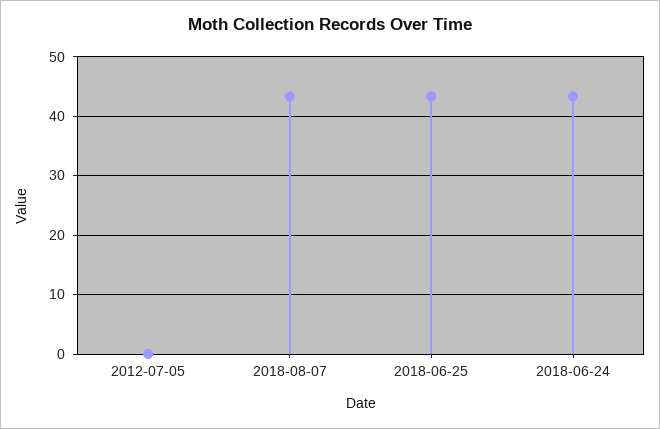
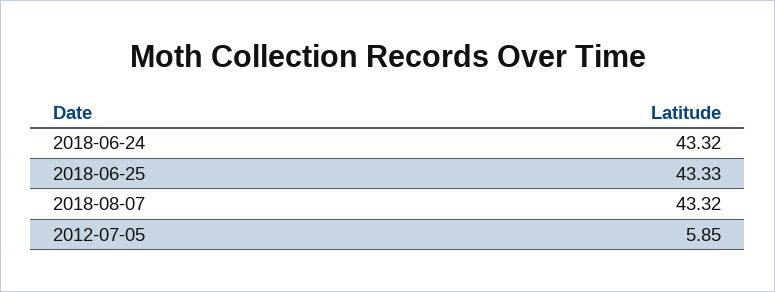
  {
-   "2012-07-05": 0,
+   "2012-07-05": 5.85,
    "2018-08-07": 43.32,
    "2018-06-25": 43.33,
    "2018-06-24": 43.32
  }

